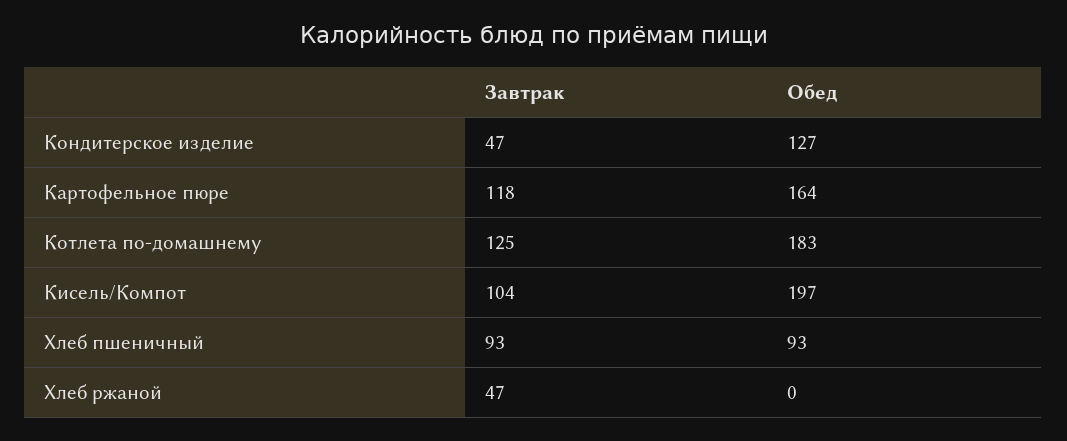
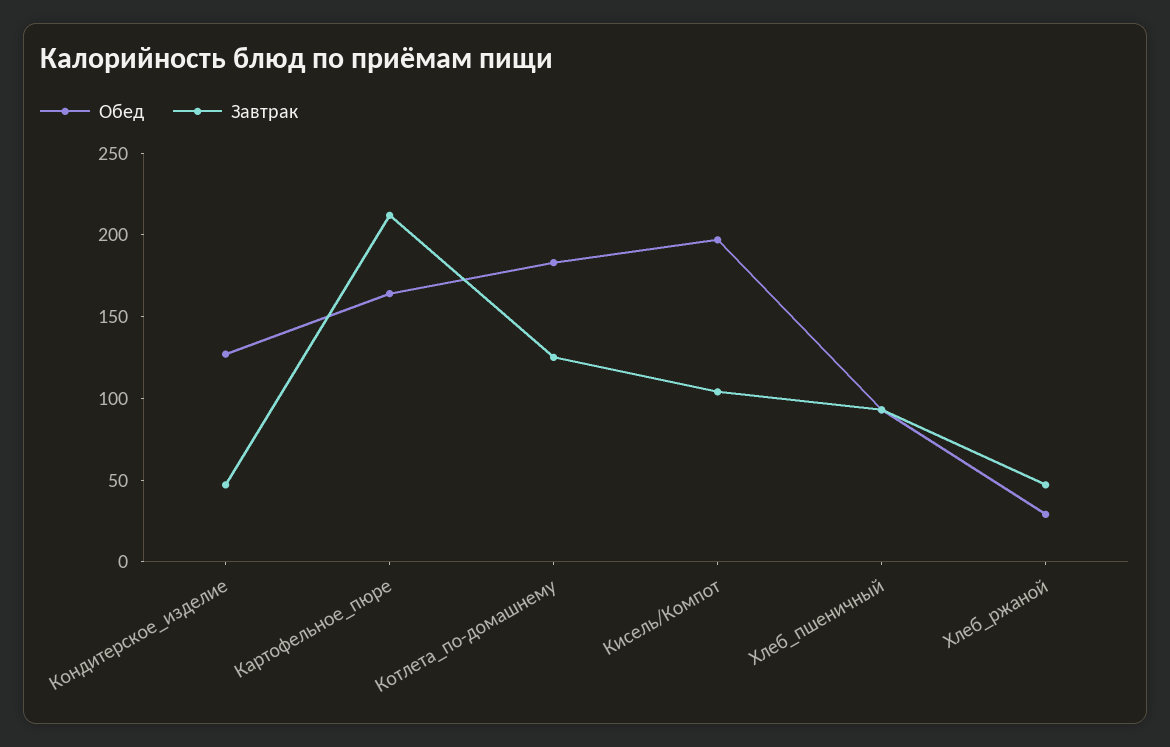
  {
    "Завтрак": {
      "Кондитерское изделие": 47,
-     "Картофельное пюре": 118,
+     "Картофельное пюре": 210,
      "Котлета по-домашнему": 125,
      "Кисель/Компот": 104,
      "Хлеб пшеничный": 93,
      "Хлеб ржаной": 47
    },
    "Обед": {
      "Кондитерское изделие": 127,
      "Картофельное пюре": 164,
      "Котлета по-домашнему": 183,
      "Кисель/Компот": 197,
      "Хлеб пшеничный": 93,
-     "Хлеб ржаной": 0
+     "Хлеб ржаной": 30
    }
  }

